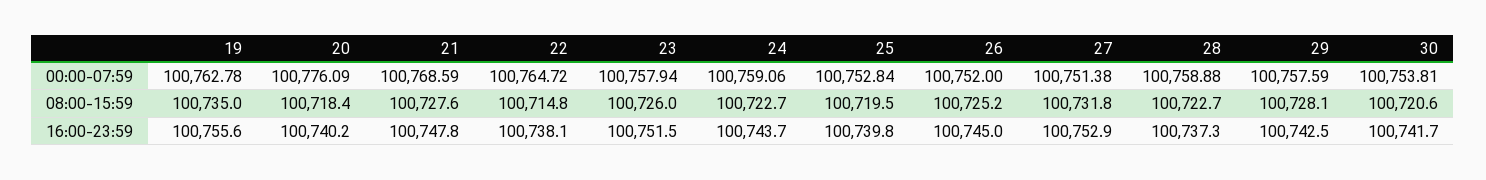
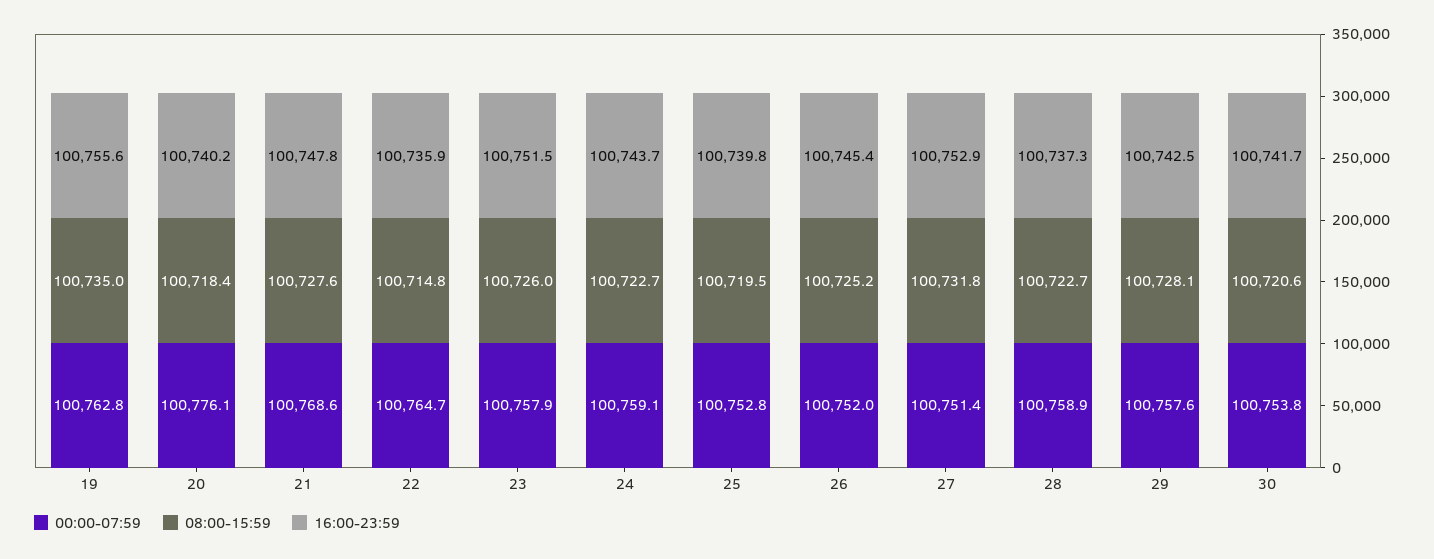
  {
    "00:00-07:59": {
      "19": 100762.78,
      "20": 100776.09,
      "21": 100768.59,
      "22": 100764.72,
      "23": 100757.94,
      "24": 100759.06,
      "25": 100752.84,
      "26": 100752,
      "27": 100751.38,
      "28": 100758.88,
      "29": 100757.59,
      "30": 100753.81
    },
    "08:00-15:59": {
      "19": 100735,
      "20": 100718.4,
      "21": 100727.6,
      "22": 100714.8,
      "23": 100726,
      "24": 100722.7,
      "25": 100719.5,
      "26": 100725.2,
      "27": 100731.8,
      "28": 100722.7,
      "29": 100728.1,
      "30": 100720.6
    },
    "16:00-23:59": {
      "19": 100755.6,
      "20": 100740.2,
      "21": 100747.8,
-     "22": 100738.1,
+     "22": 100735.9,
      "23": 100751.5,
      "24": 100743.7,
      "25": 100739.8,
-     "26": 100745,
+     "26": 100745.4,
      "27": 100752.9,
      "28": 100737.3,
      "29": 100742.5,
      "30": 100741.7
    }
  }

